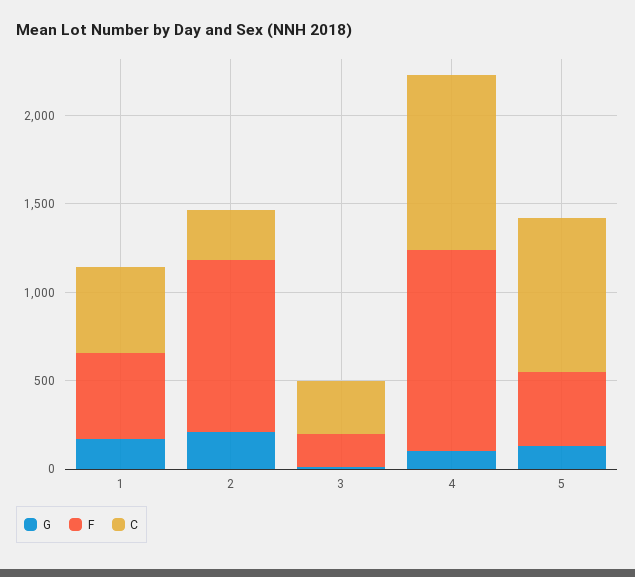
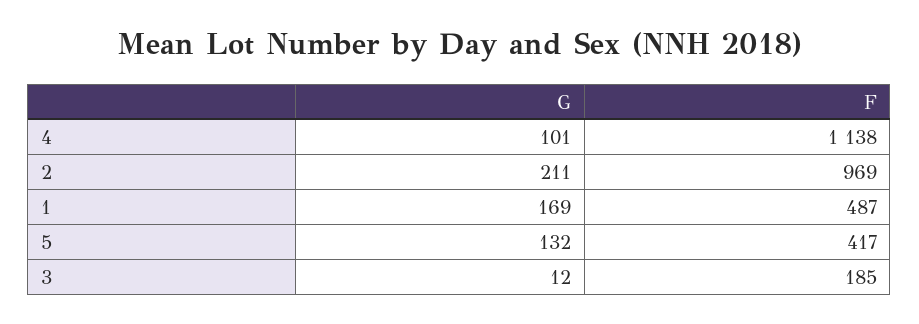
  {
    "G": {
      "1": 169,
      "2": 211,
      "3": 12,
      "4": 101,
      "5": 132
    },
    "F": {
      "1": 487,
      "2": 969,
      "3": 185,
      "4": 1138,
      "5": 417
-   },
+   }
-   "C": {
-     "1": 500,
-     "2": 300,
-     "3": 300,
-     "4": 1000,
-     "5": 900
-   }
  }

